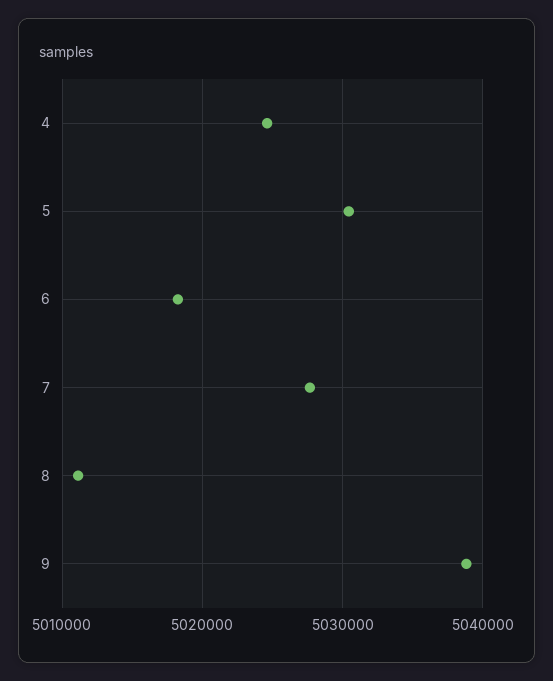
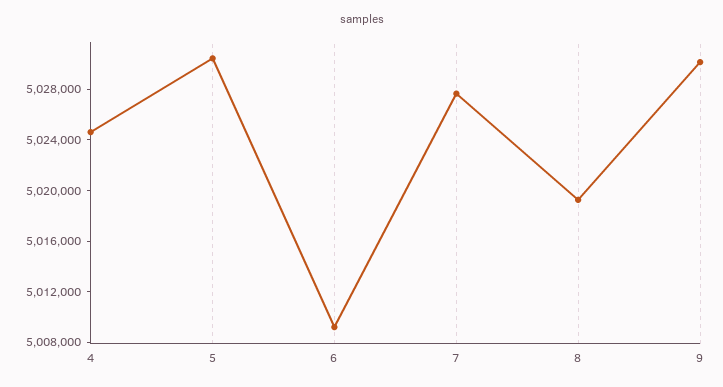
  {
    "4": 5025000,
    "5": 5030000,
-   "6": 5018000,
+   "6": 5009000,
    "7": 5028000,
-   "8": 5011000,
+   "8": 5019000,
-   "9": 5039000
+   "9": 5030000
  }

